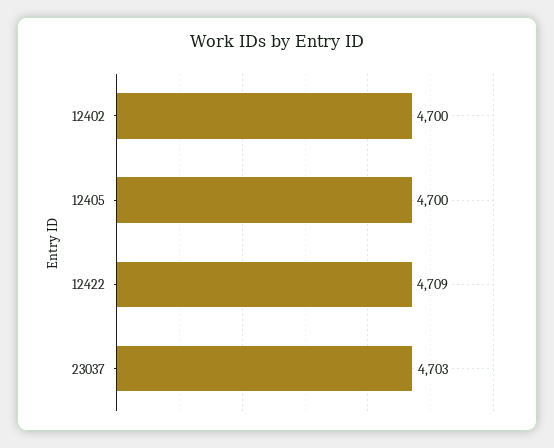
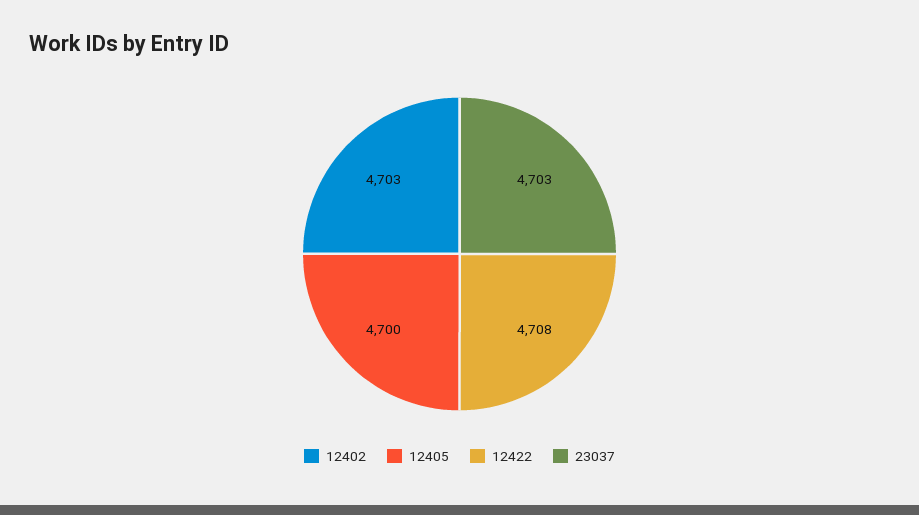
  {
-   "12402": 4700,
+   "12402": 4703,
    "12405": 4700,
-   "12422": 4709,
+   "12422": 4708,
    "23037": 4703
  }

